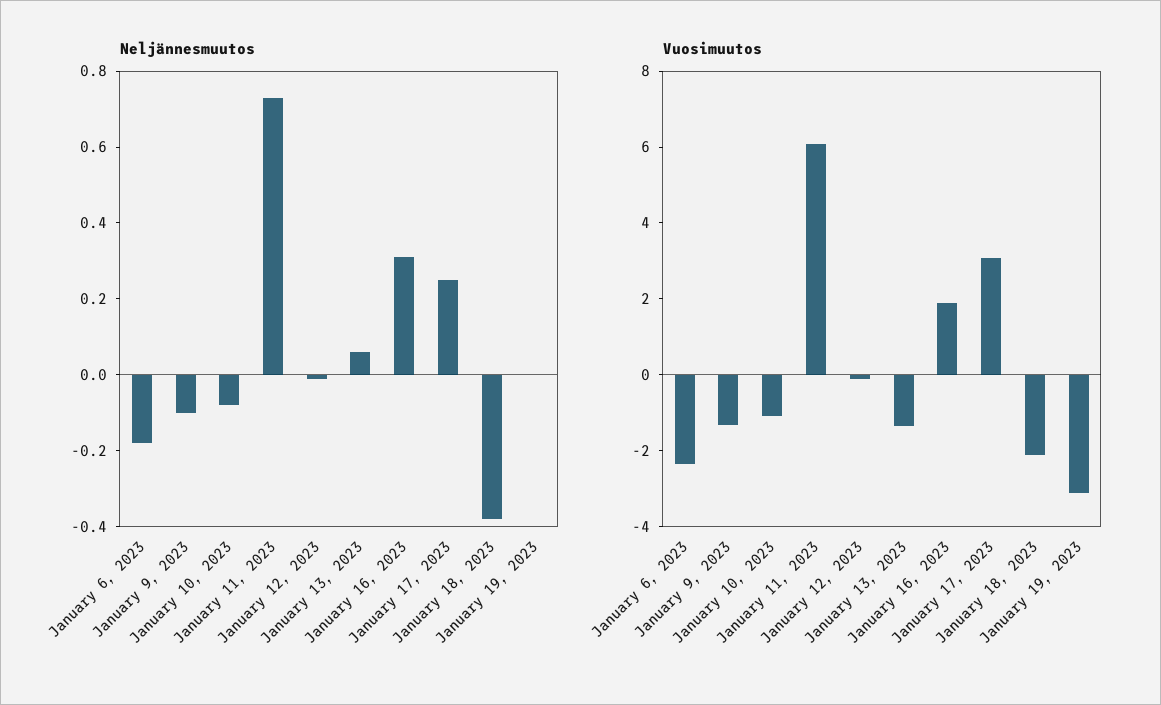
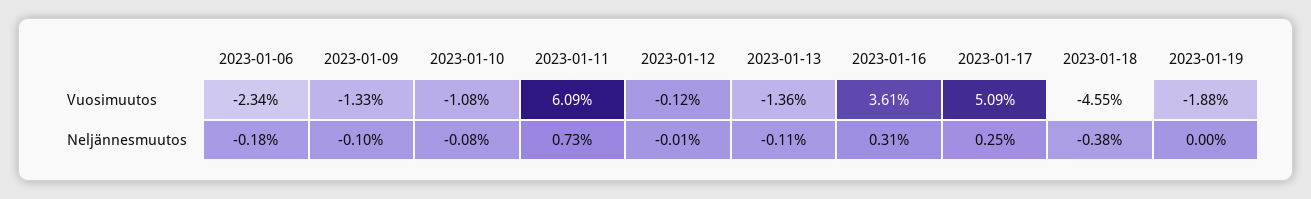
  {
    "Neljännesmuutos": {
      "January 6, 2023": -0.18,
      "January 9, 2023": -0.1,
      "January 10, 2023": -0.08,
      "January 11, 2023": 0.73,
      "January 12, 2023": -0.01,
-     "January 13, 2023": 0.05,
+     "January 13, 2023": -0.11,
      "January 16, 2023": 0.31,
      "January 17, 2023": 0.25,
      "January 18, 2023": -0.38,
      "January 19, 2023": 0
    },
    "Vuosimuutos": {
      "January 6, 2023": -2.34,
      "January 9, 2023": -1.33,
      "January 10, 2023": -1.08,
      "January 11, 2023": 6.09,
      "January 12, 2023": -0.12,
      "January 13, 2023": -1.36,
-     "January 16, 2023": 2,
+     "January 16, 2023": 3.61,
-     "January 17, 2023": 3,
+     "January 17, 2023": 5.09,
-     "January 18, 2023": -2,
+     "January 18, 2023": -4.55,
-     "January 19, 2023": -3
+     "January 19, 2023": -1.88
    }
  }

